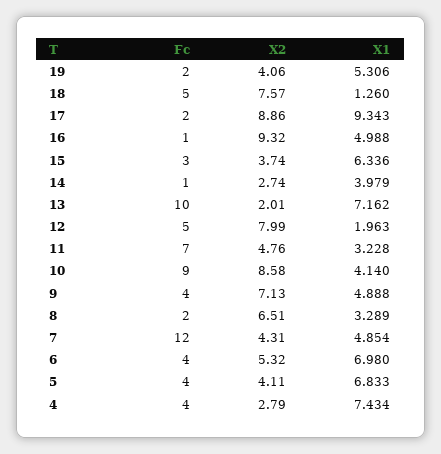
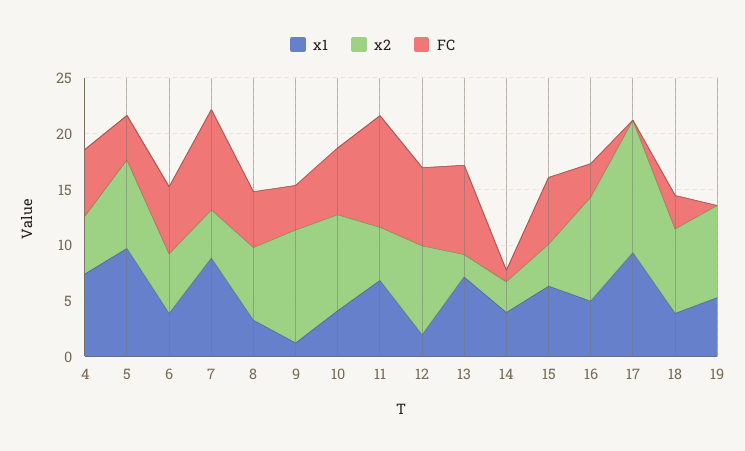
  {
    "Fc": {
-     "19": 2,
+     "19": 0,
-     "18": 5,
+     "18": 3,
-     "17": 2,
+     "17": 0,
-     "16": 1,
+     "16": 3,
-     "15": 3,
+     "15": 6,
      "14": 1,
-     "13": 10,
+     "13": 8,
-     "12": 5,
+     "12": 7,
-     "11": 7,
+     "11": 10,
-     "10": 9,
+     "10": 6,
      "9": 4,
-     "8": 2,
+     "8": 5,
-     "7": 12,
+     "7": 9,
-     "6": 4,
+     "6": 6,
      "5": 4,
-     "4": 4
+     "4": 6
    },
    "X2": {
-     "19": 4.06,
+     "19": 8,
      "18": 7.57,
-     "17": 8.86,
+     "17": 12,
      "16": 9.32,
      "15": 3.74,
      "14": 2.74,
      "13": 2.01,
      "12": 7.99,
      "11": 4.76,
      "10": 8.58,
-     "9": 7.13,
+     "9": 10,
      "8": 6.51,
      "7": 4.31,
      "6": 5.32,
-     "5": 4.11,
+     "5": 8,
-     "4": 2.79
+     "4": 5
    },
    "X1": {
      "19": 5.306,
-     "18": 1.26,
+     "18": 4,
      "17": 9.343,
      "16": 4.988,
      "15": 6.336,
      "14": 3.979,
      "13": 7.162,
      "12": 1.963,
-     "11": 3.228,
+     "11": 7,
      "10": 4.14,
-     "9": 4.888,
+     "9": 1,
      "8": 3.289,
-     "7": 4.854,
+     "7": 9,
-     "6": 6.98,
+     "6": 4,
-     "5": 6.833,
+     "5": 10,
      "4": 7.434
    }
  }

